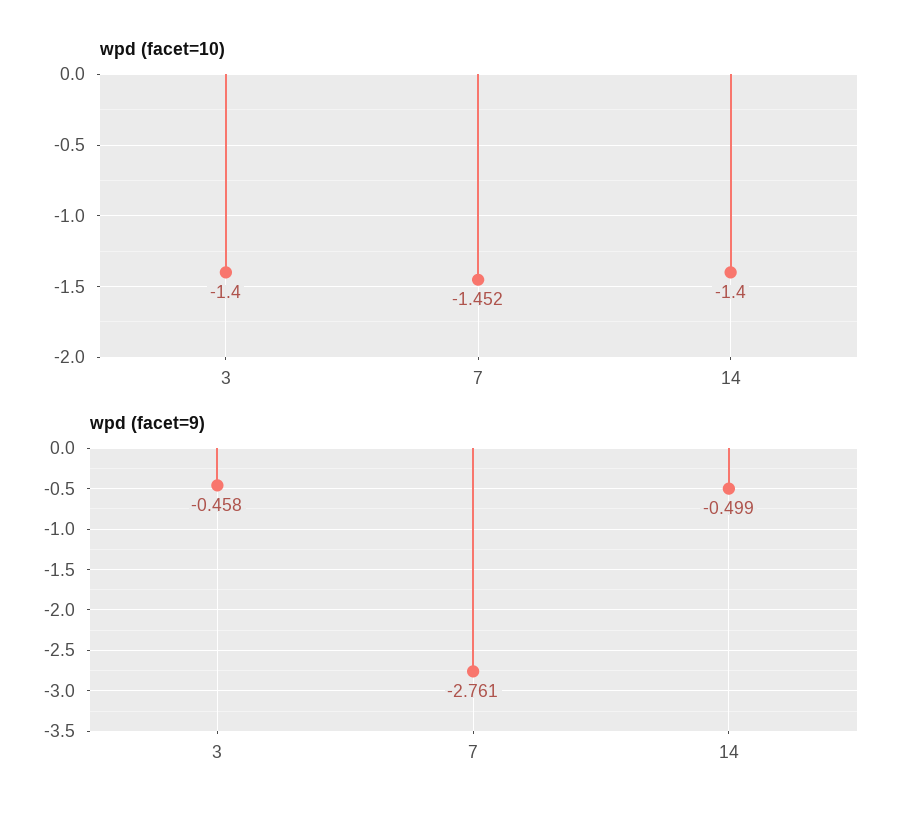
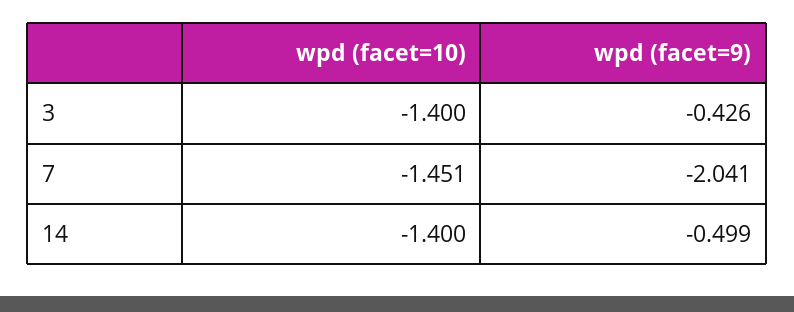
  {
    "wpd (facet=10)": {
      "3": -1.4,
-     "7": -1.452,
+     "7": -1.451,
      "14": -1.4
    },
    "wpd (facet=9)": {
-     "3": -0.458,
+     "3": -0.426,
-     "7": -2.761,
+     "7": -2.041,
      "14": -0.499
    }
  }

